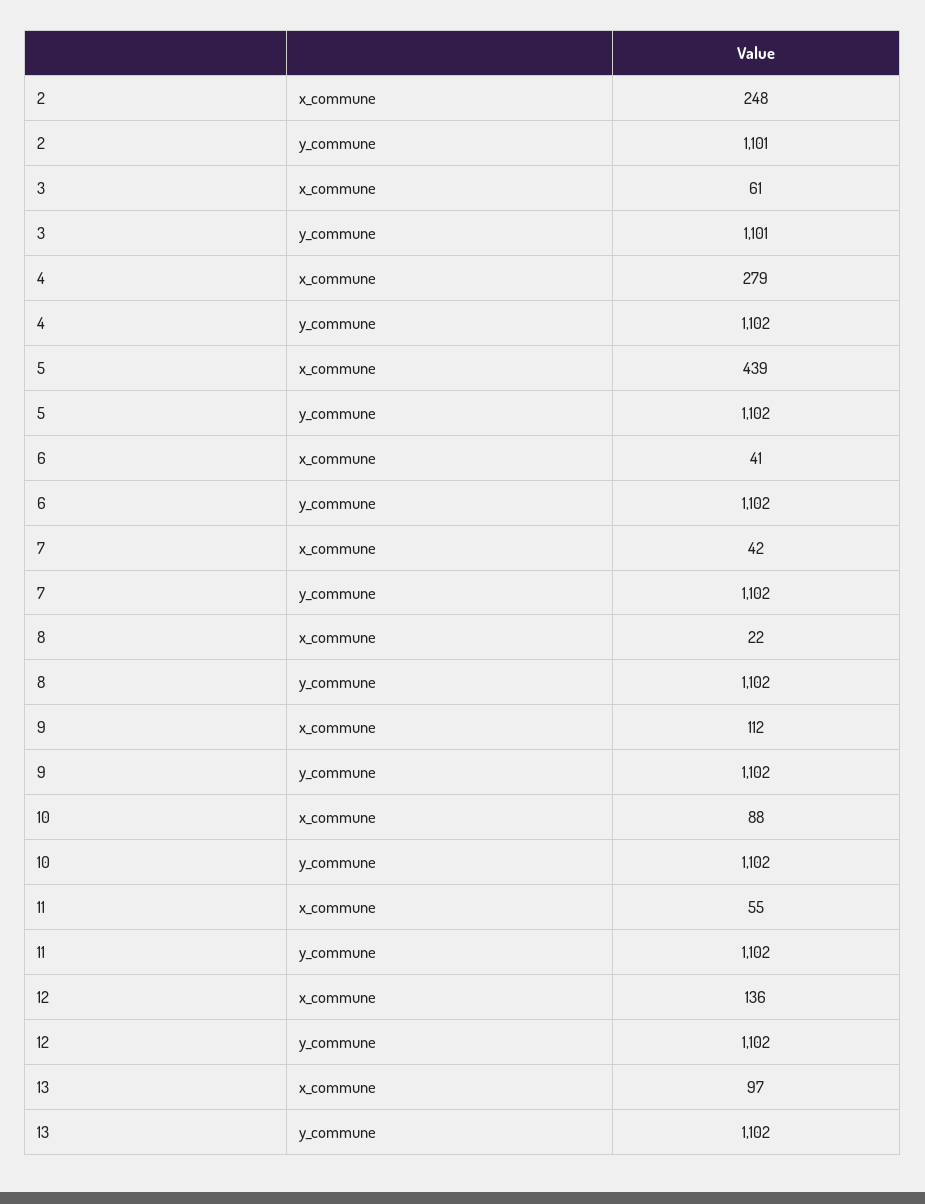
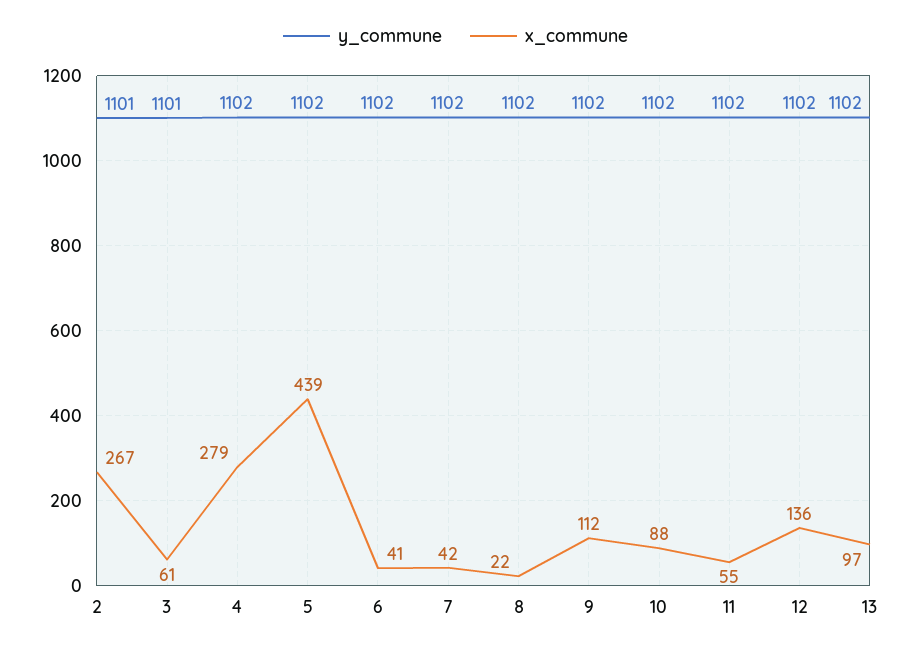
  {
    "x_commune": {
-     "2": 248,
+     "2": 267,
      "3": 61,
      "4": 279,
      "5": 439,
      "6": 41,
      "7": 42,
      "8": 22,
      "9": 112,
      "10": 88,
      "11": 55,
      "12": 136,
      "13": 97
    },
    "y_commune": {
      "2": 1101,
      "3": 1101,
      "4": 1102,
      "5": 1102,
      "6": 1102,
      "7": 1102,
      "8": 1102,
      "9": 1102,
      "10": 1102,
      "11": 1102,
      "12": 1102,
      "13": 1102
    }
  }

